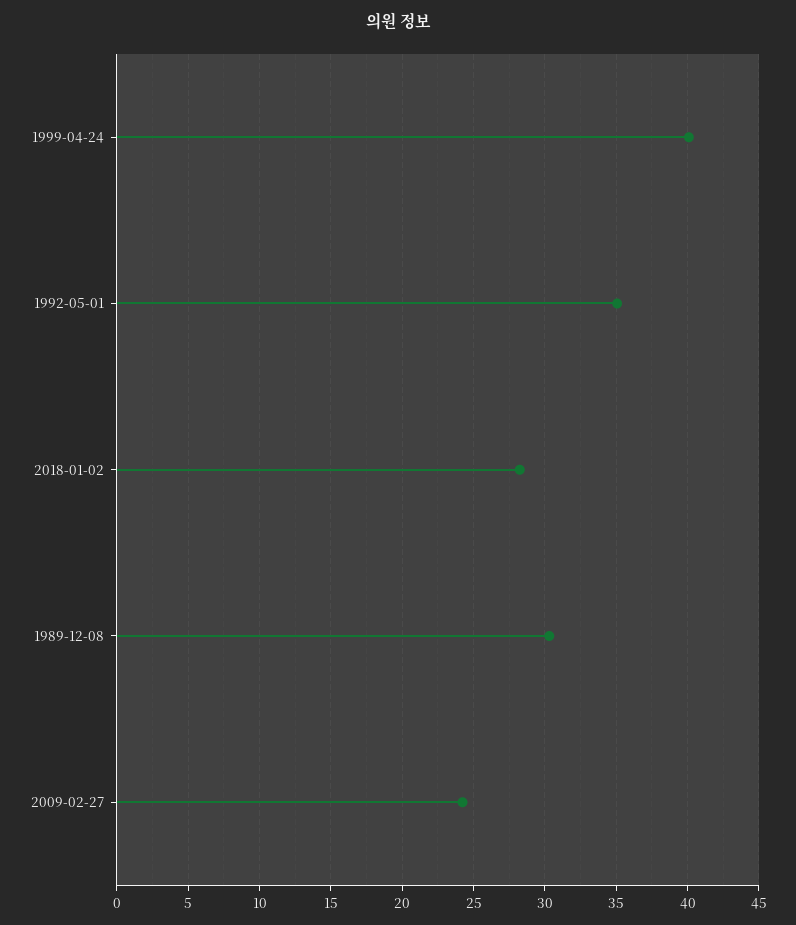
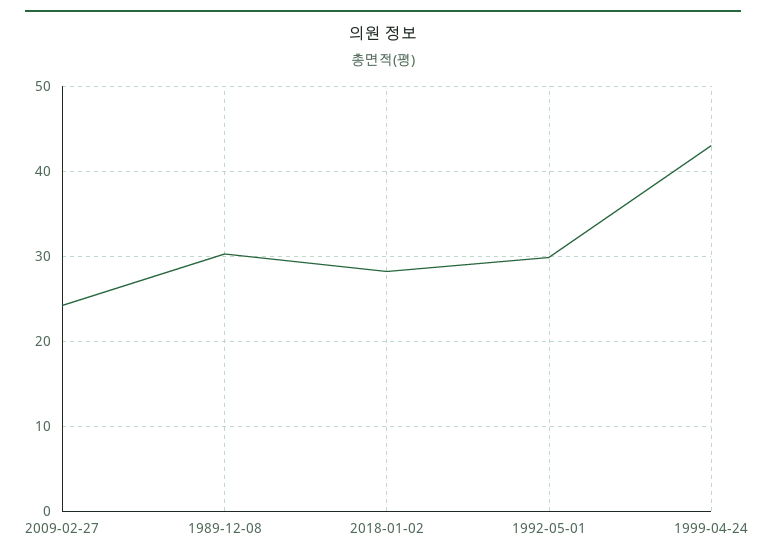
  {
-   "1999-04-24": 40,
+   "1999-04-24": 43,
-   "1992-05-01": 35,
+   "1992-05-01": 30,
    "2018-01-02": 28,
    "1989-12-08": 30.5,
    "2009-02-27": 24
  }

